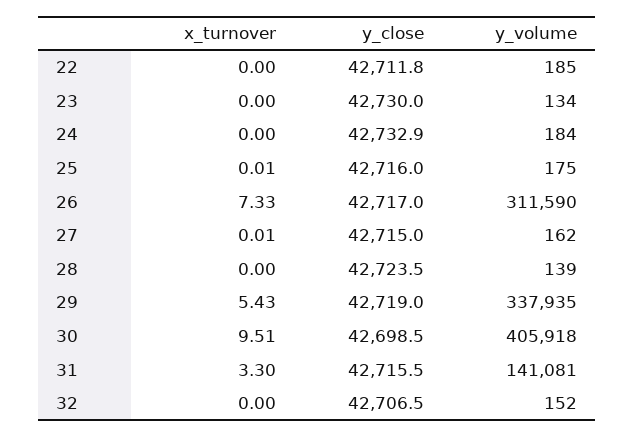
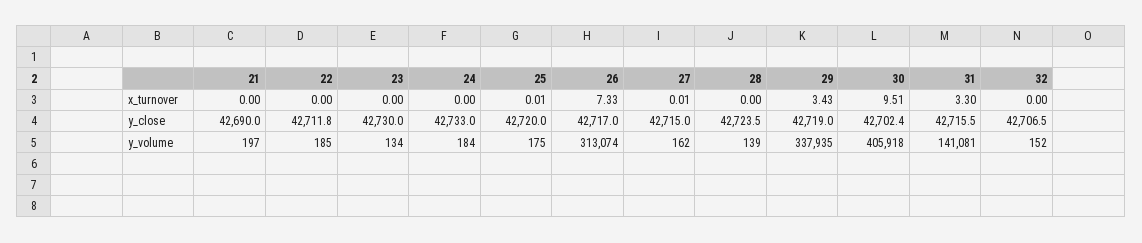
  {
    "x_turnover": {
      "22": 0,
      "23": 0,
      "24": 0,
      "25": 0.01,
      "26": 7.33,
      "27": 0.01,
      "28": 0,
-     "29": 5.43,
+     "29": 3.43,
      "30": 9.51,
      "31": 3.3,
-     "32": 0
+     "32": 0,
+     "21": 0
    },
    "y_close": {
      "22": 42711.8,
      "23": 42730,
-     "24": 42732.9,
+     "24": 42733,
-     "25": 42716,
+     "25": 42720,
      "26": 42717,
      "27": 42715,
      "28": 42723.5,
      "29": 42719,
-     "30": 42698.5,
+     "30": 42702.4,
      "31": 42715.5,
-     "32": 42706.5
+     "32": 42706.5,
+     "21": 42690
    },
    "y_volume": {
      "22": 185,
      "23": 134,
      "24": 184,
      "25": 175,
-     "26": 311590,
+     "26": 313074,
      "27": 162,
      "28": 139,
      "29": 337935,
      "30": 405918,
      "31": 141081,
-     "32": 152
+     "32": 152,
+     "21": 197
    }
  }

